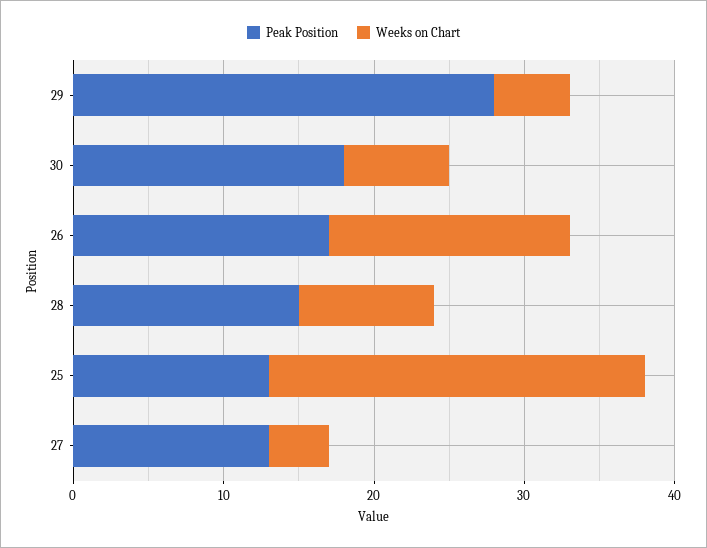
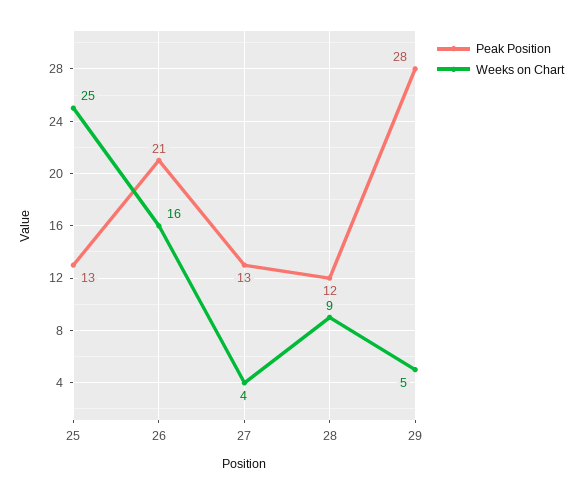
  {
    "Peak Position": {
      "29": 28,
-     "30": 18,
-     "26": 17,
+     "26": 21,
-     "28": 15,
+     "28": 12,
      "25": 13,
      "27": 13
    },
    "Weeks on Chart": {
      "29": 5,
-     "30": 7,
      "26": 16,
      "28": 9,
      "25": 25,
      "27": 4
    }
  }

